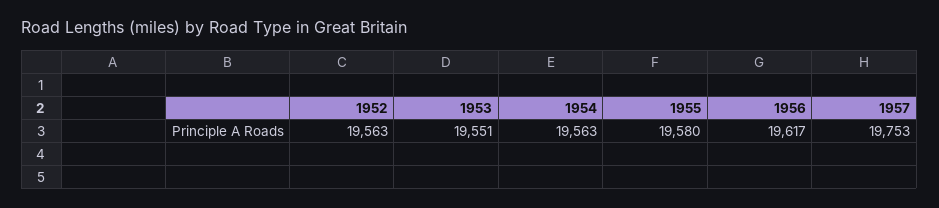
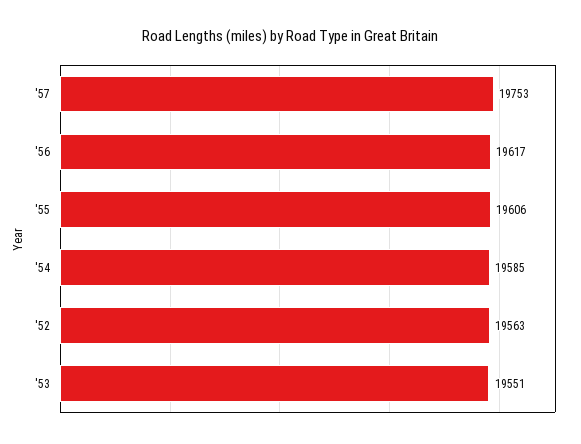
  {
    "1952": 19563,
    "1953": 19551,
-   "1954": 19563,
+   "1954": 19585,
-   "1955": 19580,
+   "1955": 19606,
    "1956": 19617,
    "1957": 19753
  }

